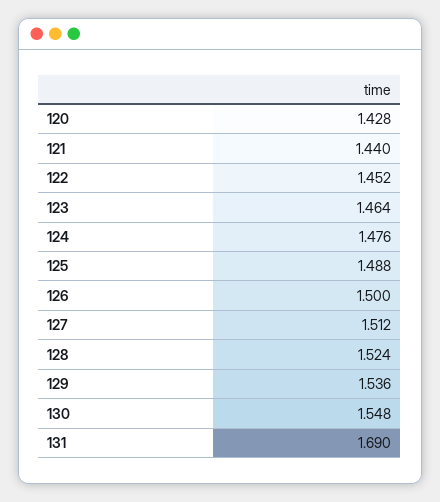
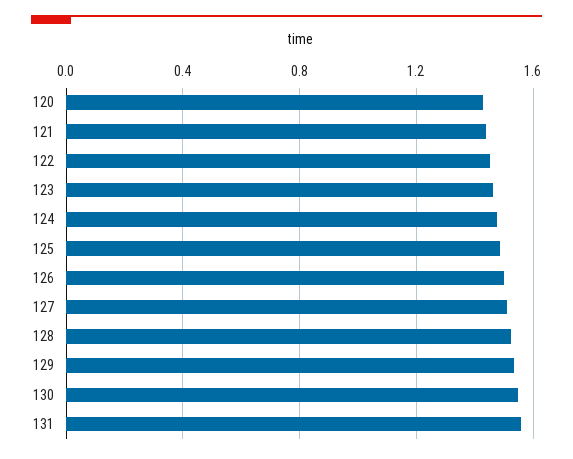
  {
    "120": 1.428,
    "121": 1.44,
    "122": 1.452,
    "123": 1.464,
    "124": 1.476,
    "125": 1.488,
    "126": 1.5,
    "127": 1.512,
    "128": 1.524,
    "129": 1.536,
    "130": 1.548,
-   "131": 1.69
+   "131": 1.55
  }

